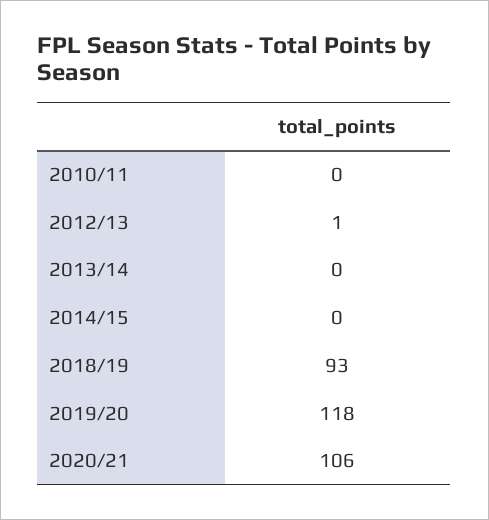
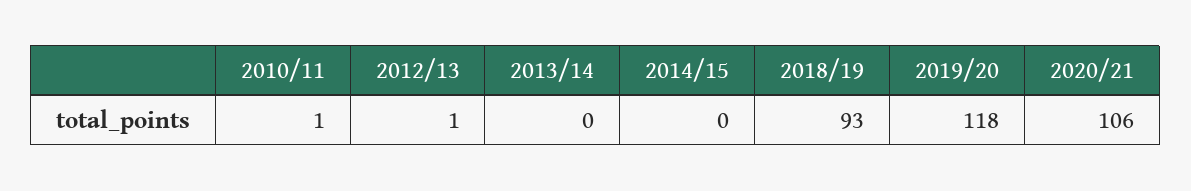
  {
-   "2010/11": 0,
+   "2010/11": 1,
    "2012/13": 1,
    "2013/14": 0,
    "2014/15": 0,
    "2018/19": 93,
    "2019/20": 118,
    "2020/21": 106
  }

